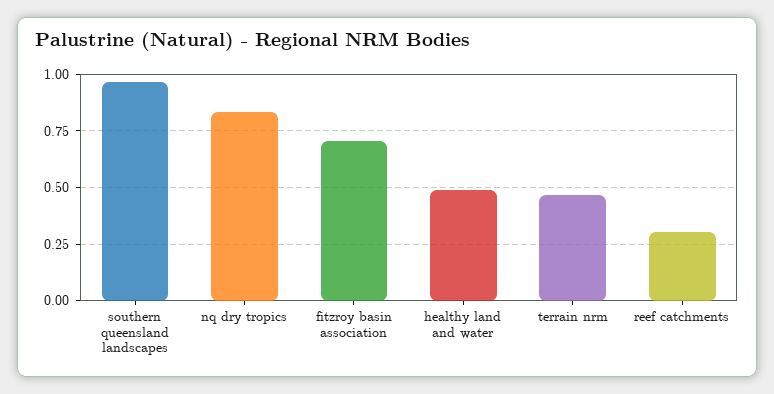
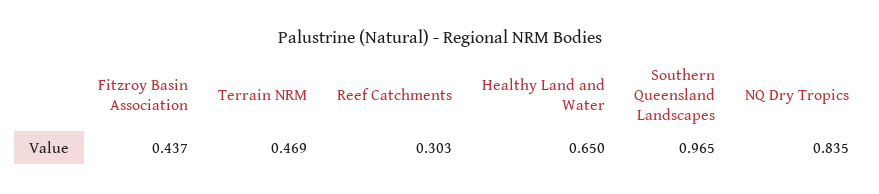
  {
    "southern queensland landscapes": 0.965,
    "nq dry tropics": 0.835,
-   "fitzroy basin association": 0.7,
+   "fitzroy basin association": 0.437,
-   "healthy land and water": 0.5,
+   "healthy land and water": 0.65,
    "terrain nrm": 0.469,
    "reef catchments": 0.303
  }

